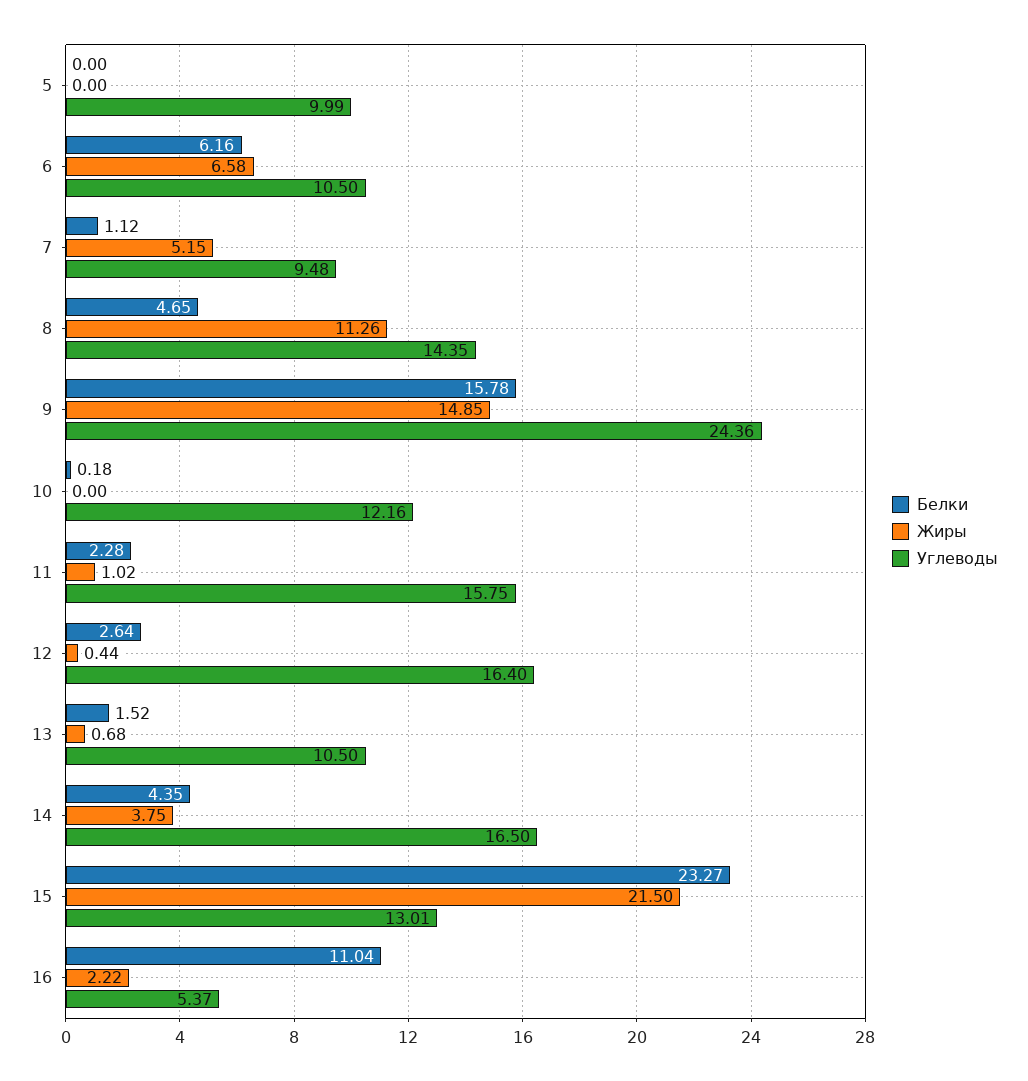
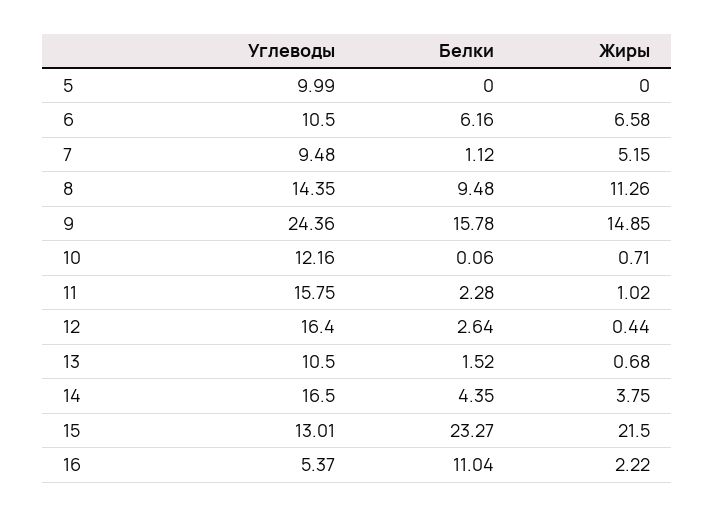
  {
    "Белки": {
      "5": 0,
      "6": 6.16,
      "7": 1.12,
-     "8": 4.65,
+     "8": 9.48,
      "9": 15.78,
-     "10": 0.18,
+     "10": 0.06,
      "11": 2.28,
      "12": 2.64,
      "13": 1.52,
      "14": 4.35,
      "15": 23.27,
      "16": 11.04
    },
    "Жиры": {
      "5": 0,
      "6": 6.58,
      "7": 5.15,
      "8": 11.26,
      "9": 14.85,
-     "10": 0,
+     "10": 0.71,
      "11": 1.02,
      "12": 0.44,
      "13": 0.68,
      "14": 3.75,
      "15": 21.5,
      "16": 2.22
    },
    "Углеводы": {
      "5": 9.99,
      "6": 10.5,
      "7": 9.48,
      "8": 14.35,
      "9": 24.36,
      "10": 12.16,
      "11": 15.75,
      "12": 16.4,
      "13": 10.5,
      "14": 16.5,
      "15": 13.01,
      "16": 5.37
    }
  }

